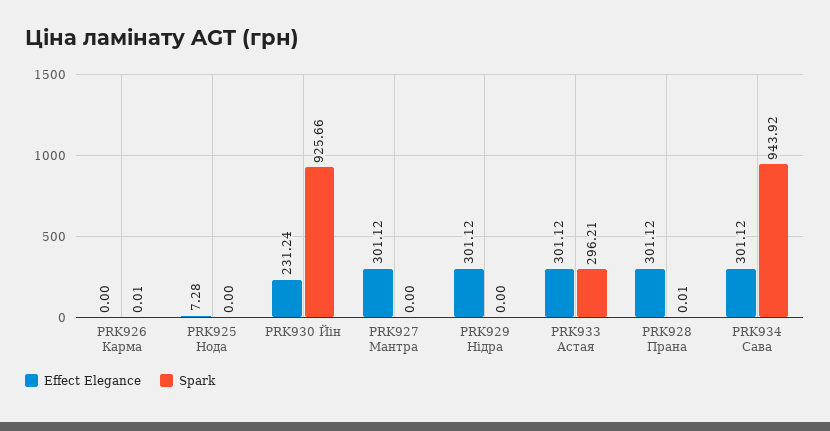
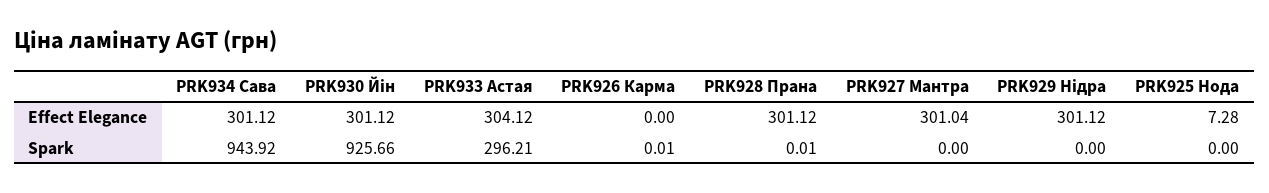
  {
    "Effect Elegance": {
      "PRK926 Карма": 0,
      "PRK925 Нода": 7.28,
-     "PRK930 Йін": 231.24,
+     "PRK930 Йін": 301.12,
-     "PRK927 Мантра": 301.12,
+     "PRK927 Мантра": 301.04,
      "PRK929 Нідра": 301.12,
-     "PRK933 Астая": 301.12,
+     "PRK933 Астая": 304.12,
      "PRK928 Прана": 301.12,
      "PRK934 Сава": 301.12
    },
    "Spark": {
      "PRK926 Карма": 0.01,
      "PRK925 Нода": 0,
      "PRK930 Йін": 925.66,
      "PRK927 Мантра": 0,
      "PRK929 Нідра": 0,
      "PRK933 Астая": 296.21,
      "PRK928 Прана": 0.01,
      "PRK934 Сава": 943.92
    }
  }

